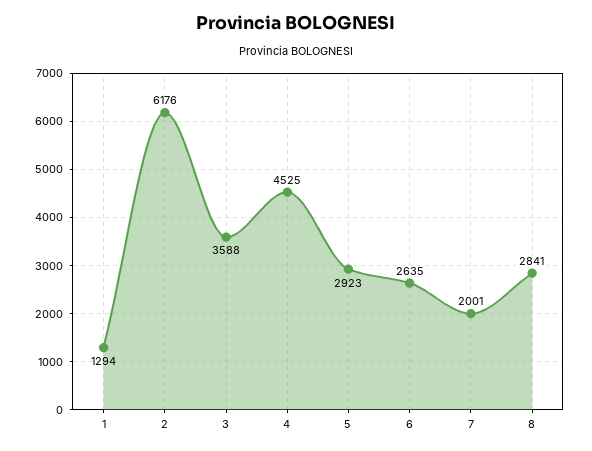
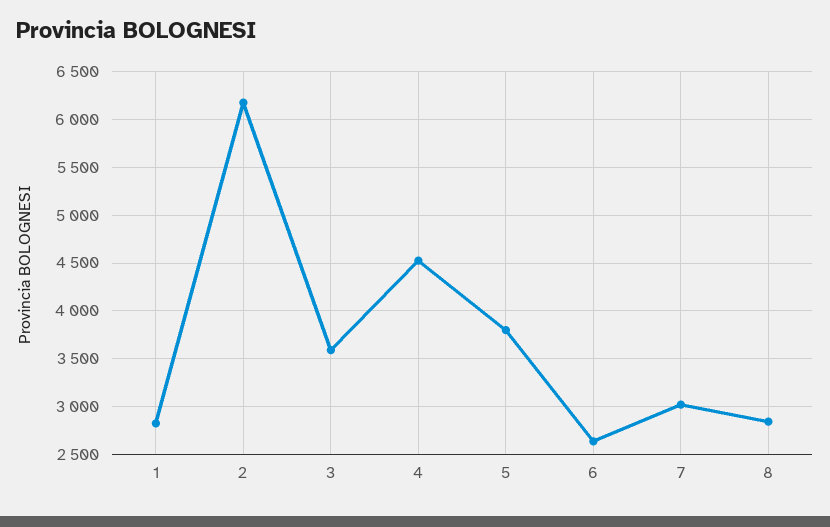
  {
-   "1": 1294,
+   "1": 2800,
    "2": 6176,
    "3": 3588,
    "4": 4525,
-   "5": 2923,
+   "5": 3800,
    "6": 2635,
-   "7": 2001,
+   "7": 3000,
    "8": 2841
  }

